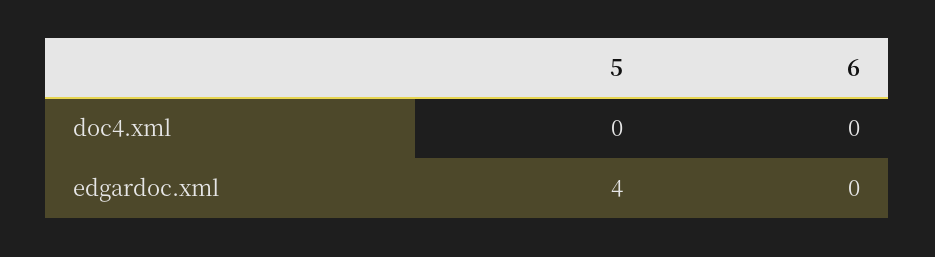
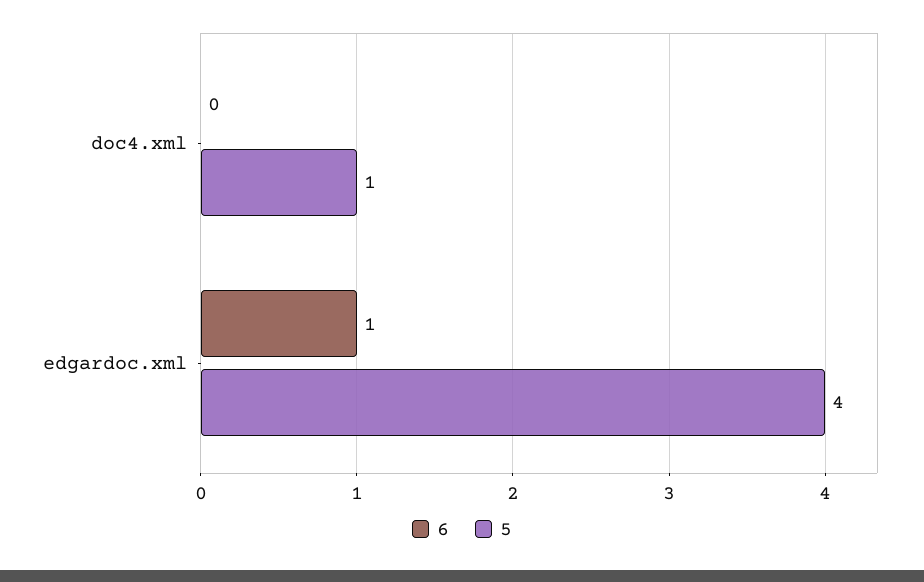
  {
    "5": {
-     "doc4.xml": 0,
+     "doc4.xml": 1,
      "edgardoc.xml": 4
    },
    "6": {
      "doc4.xml": 0,
-     "edgardoc.xml": 0
+     "edgardoc.xml": 1
    }
  }

